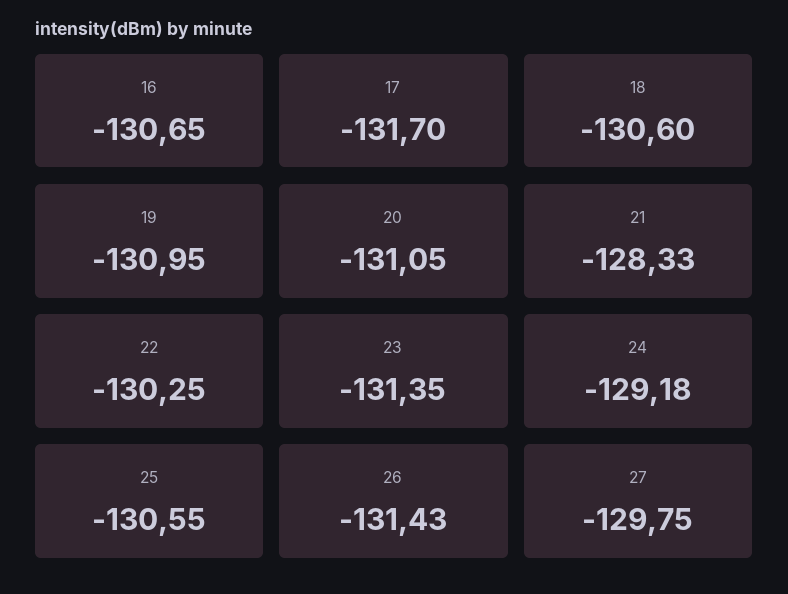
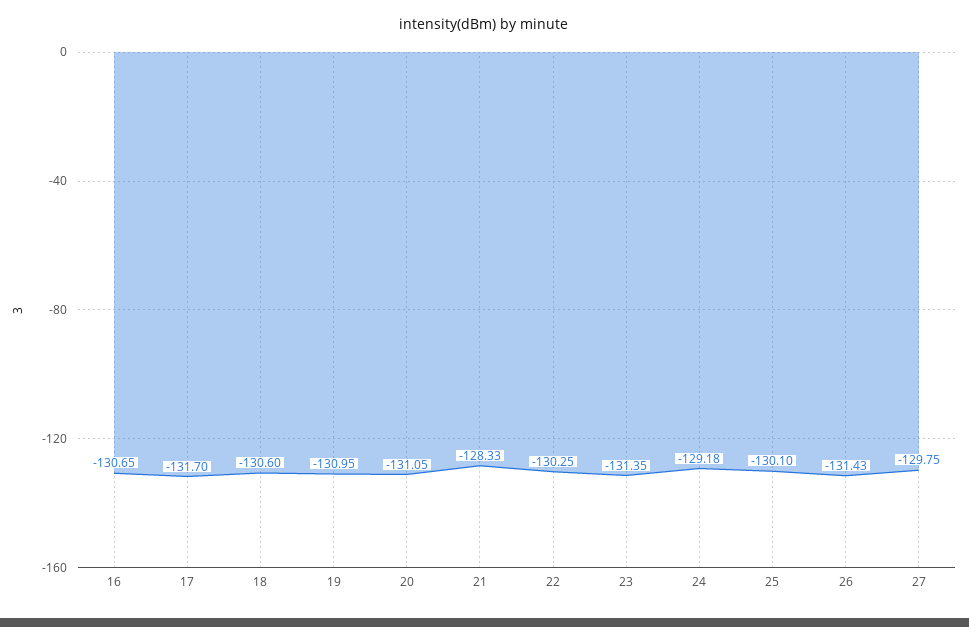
  {
    "16": -130.65,
    "17": -131.7,
    "18": -130.6,
    "19": -130.95,
    "20": -131.05,
    "21": -128.33,
    "22": -130.25,
    "23": -131.35,
    "24": -129.18,
-   "25": -130.55,
+   "25": -130.1,
    "26": -131.43,
    "27": -129.75
  }

